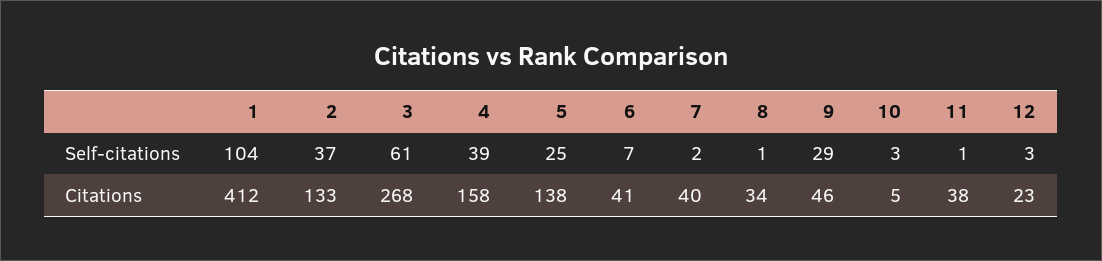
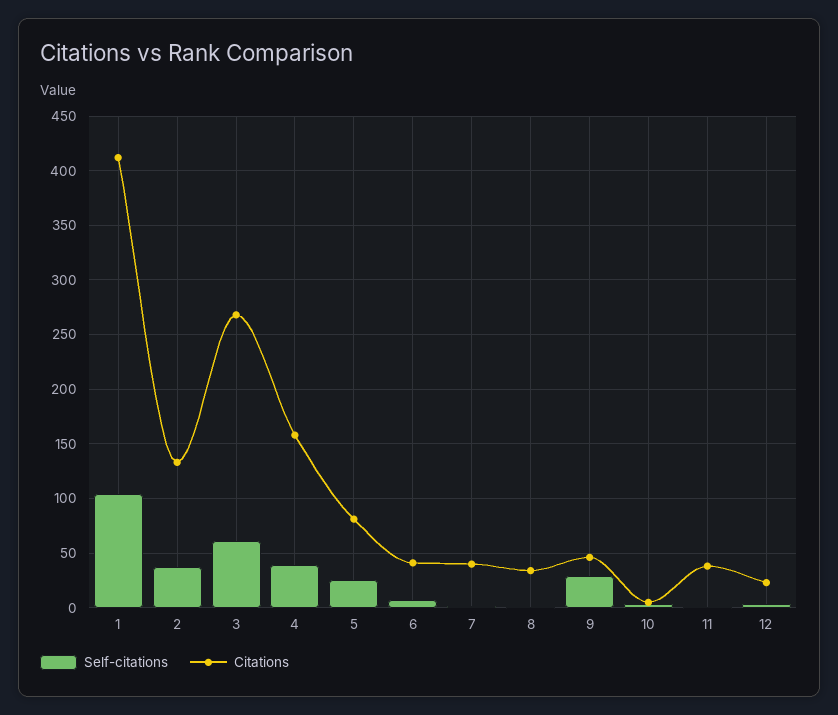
  {
    "Self-citations": {
      "1": 104,
      "2": 37,
      "3": 61,
      "4": 39,
      "5": 25,
      "6": 7,
      "7": 2,
      "8": 1,
      "9": 29,
      "10": 3,
      "11": 1,
      "12": 3
    },
    "Citations": {
      "1": 412,
      "2": 133,
      "3": 268,
      "4": 158,
-     "5": 138,
+     "5": 80,
      "6": 41,
      "7": 40,
      "8": 34,
      "9": 46,
      "10": 5,
      "11": 38,
      "12": 23
    }
  }

